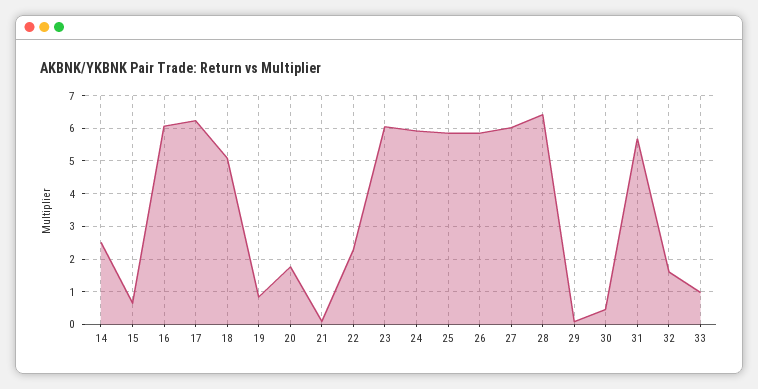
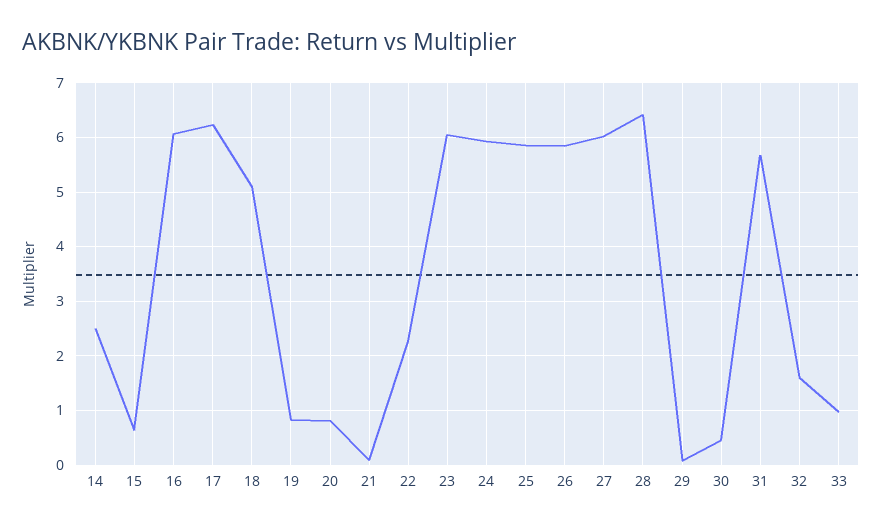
  {
    "14": 2.6,
    "15": 0.6,
    "16": 6,
    "17": 6.2,
    "18": 5,
    "19": 0.8,
-   "20": 1.8,
+   "20": 0.8,
    "21": 0,
    "22": 2.2,
    "23": 6,
    "24": 6,
    "25": 5.8,
    "26": 5.8,
    "27": 6,
    "28": 6.4,
    "29": 0,
    "30": 0.4,
    "31": 5.6,
    "32": 1.6,
    "33": 1
  }

